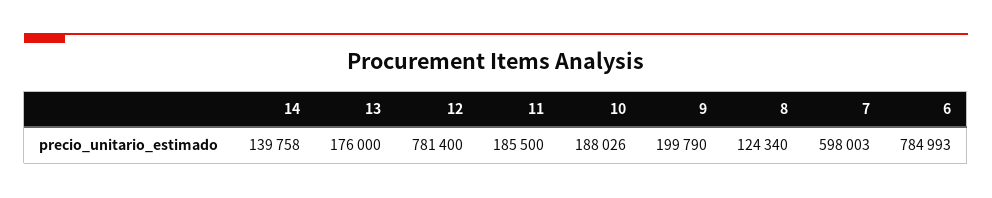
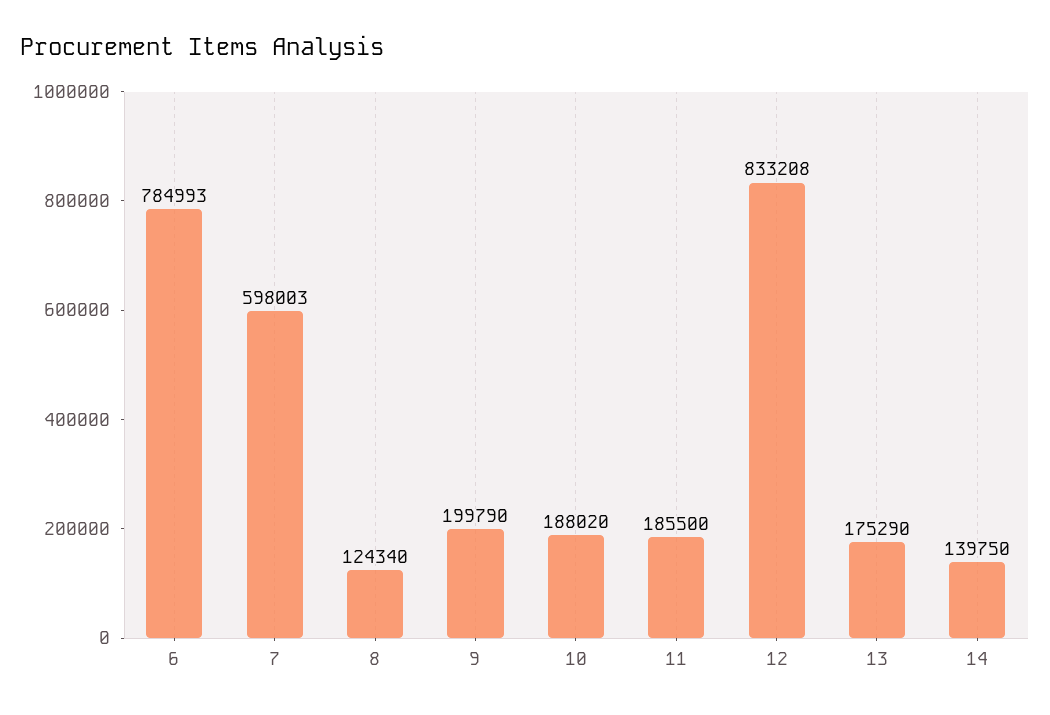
  {
-   "14": 139758,
+   "14": 139750,
-   "13": 176000,
+   "13": 175290,
-   "12": 781400,
+   "12": 833208,
    "11": 185500,
-   "10": 188026,
+   "10": 188020,
    "9": 199790,
    "8": 124340,
    "7": 598003,
    "6": 784993
  }

